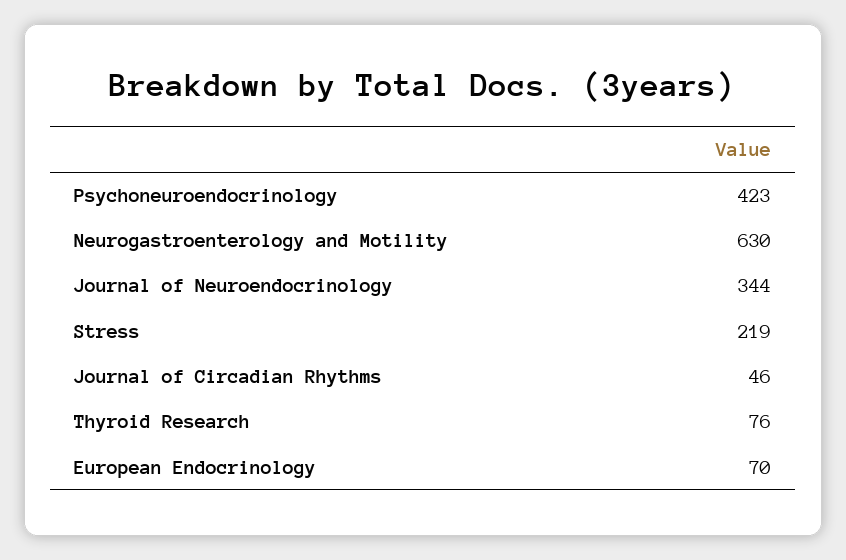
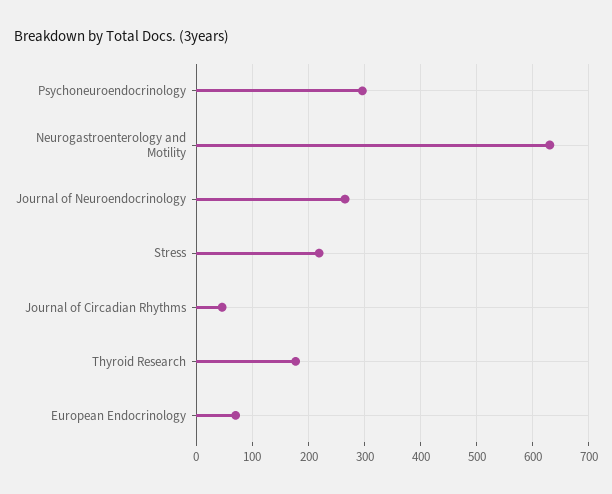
  {
-   "Psychoneuroendocrinology": 423,
+   "Psychoneuroendocrinology": 300,
    "Neurogastroenterology and Motility": 630,
-   "Journal of Neuroendocrinology": 344,
+   "Journal of Neuroendocrinology": 260,
    "Stress": 219,
    "Journal of Circadian Rhythms": 46,
-   "Thyroid Research": 76,
+   "Thyroid Research": 180,
    "European Endocrinology": 70
  }

